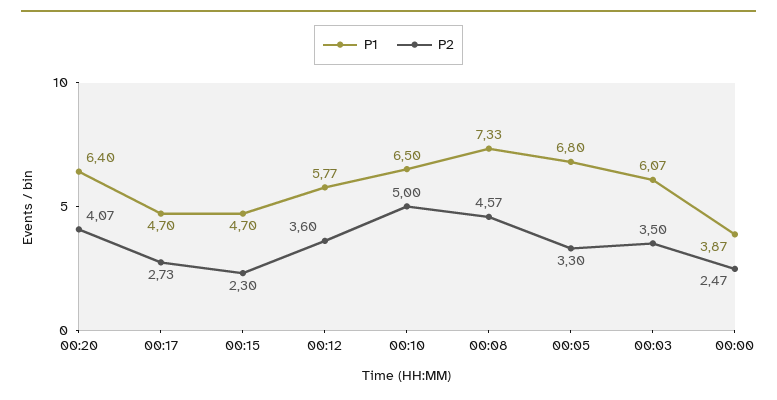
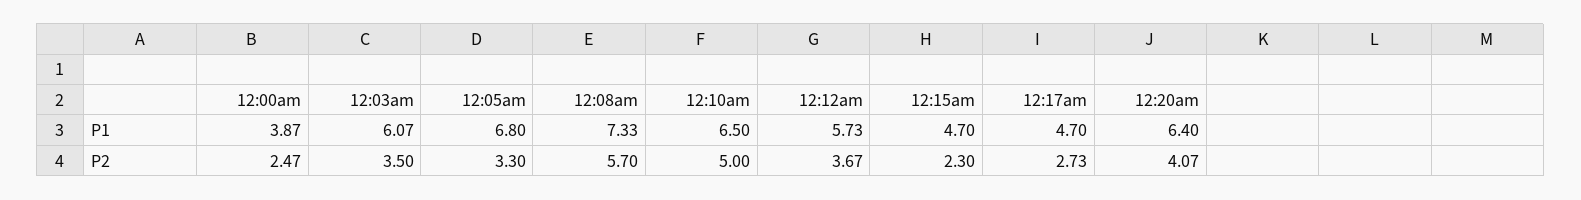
  {
    "P1": {
      "00:20": 6.4,
      "00:17": 4.7,
      "00:15": 4.7,
-     "00:12": 5.77,
+     "00:12": 5.73,
      "00:10": 6.5,
      "00:08": 7.33,
      "00:05": 6.8,
      "00:03": 6.07,
      "00:00": 3.87
    },
    "P2": {
      "00:20": 4.07,
      "00:17": 2.73,
      "00:15": 2.3,
-     "00:12": 3.6,
+     "00:12": 3.67,
      "00:10": 5,
-     "00:08": 4.57,
+     "00:08": 5.7,
      "00:05": 3.3,
      "00:03": 3.5,
      "00:00": 2.47
    }
  }

